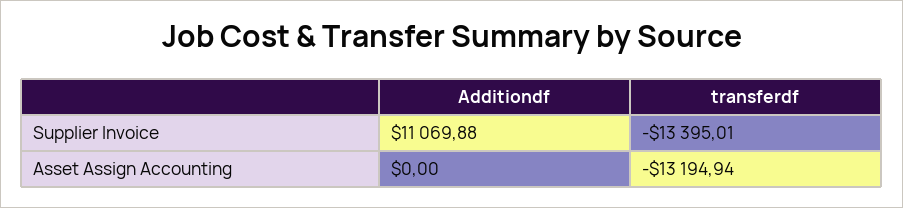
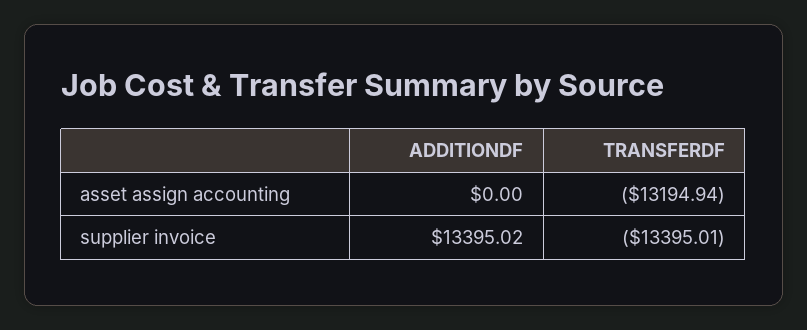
  {
    "Additiondf": {
-     "Supplier Invoice": 11069.88,
+     "Supplier Invoice": 13395.02,
      "Asset Assign Accounting": 0
    },
    "transferdf": {
      "Supplier Invoice": -13395.01,
      "Asset Assign Accounting": -13194.94
    }
  }

